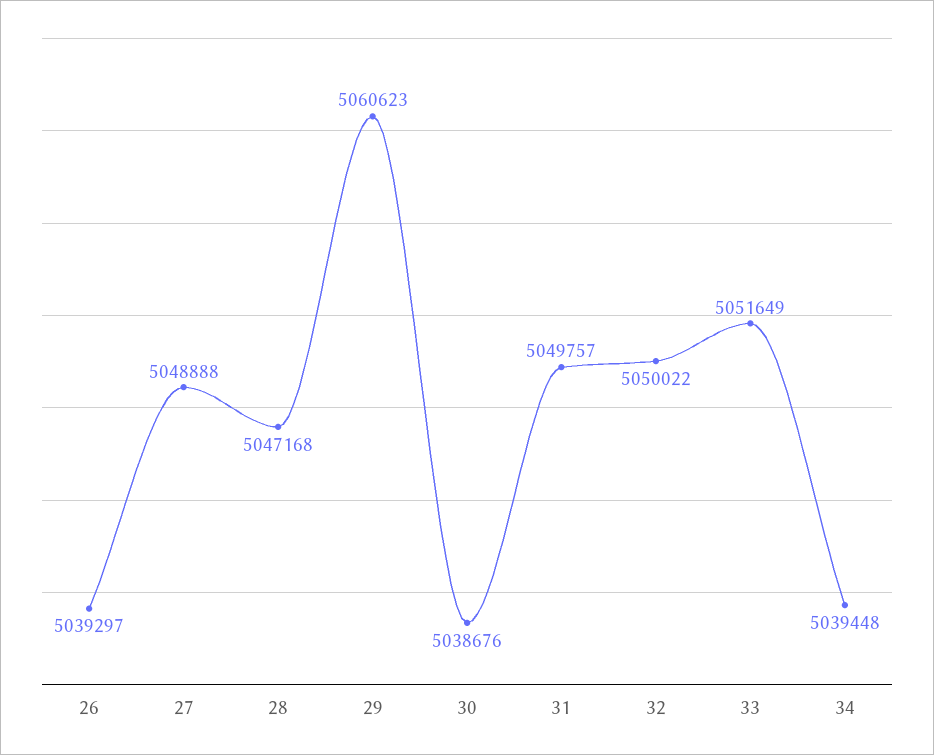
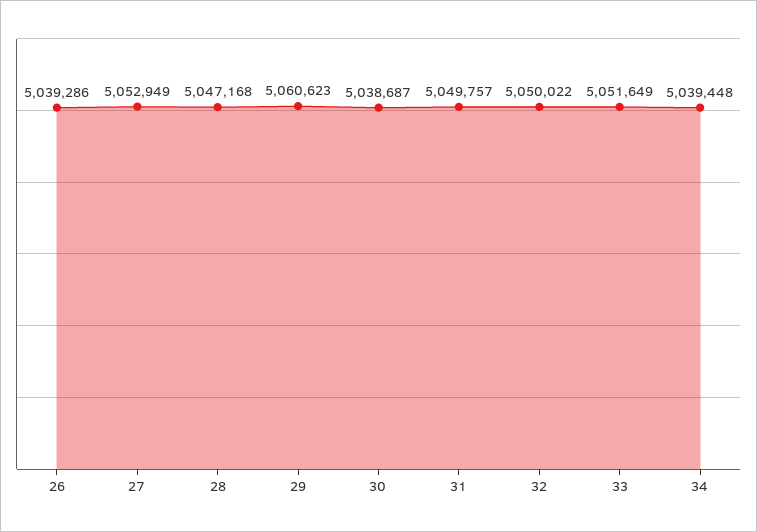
  {
-   "26": 5039297,
+   "26": 5039286,
-   "27": 5048888,
+   "27": 5052949,
    "28": 5047168,
    "29": 5060623,
-   "30": 5038676,
+   "30": 5038687,
    "31": 5049757,
    "32": 5050022,
    "33": 5051649,
    "34": 5039448
  }

